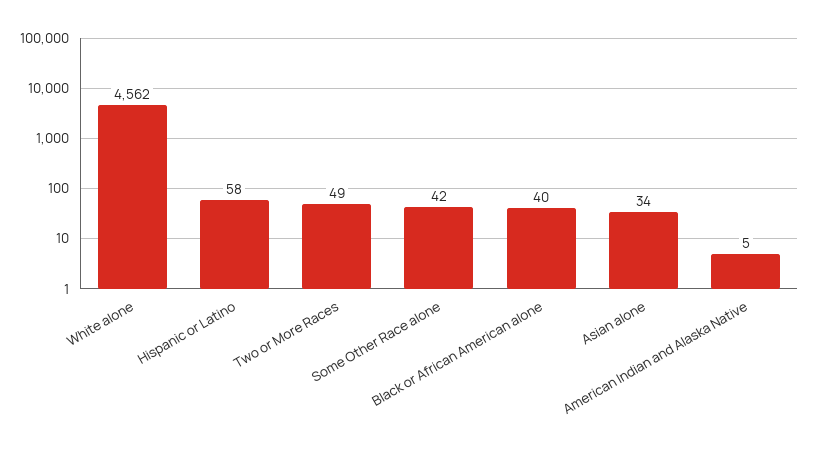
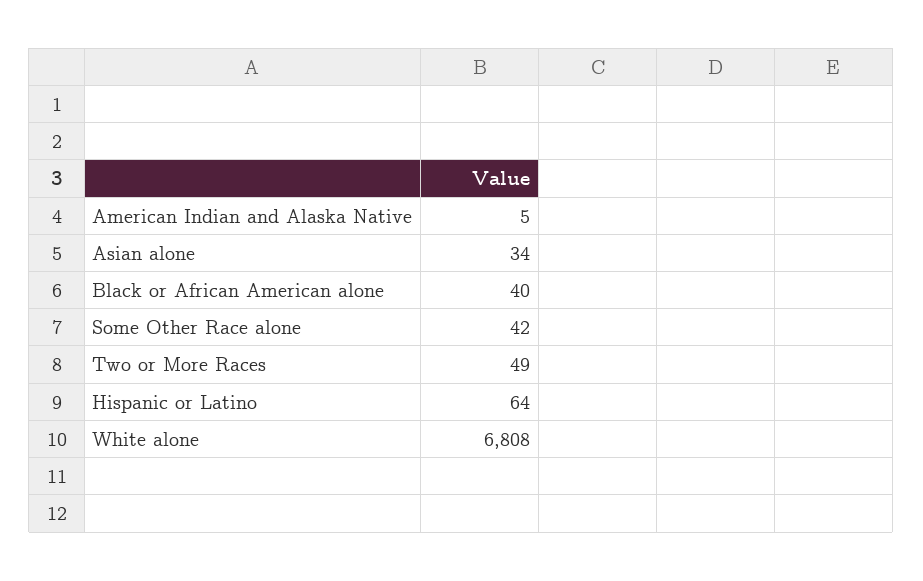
  {
-   "White alone": 4562,
+   "White alone": 6808,
-   "Hispanic or Latino": 58,
+   "Hispanic or Latino": 64,
    "Two or More Races": 49,
    "Some Other Race alone": 42,
    "Black or African American alone": 40,
    "Asian alone": 34,
    "American Indian and Alaska Native": 5
  }

